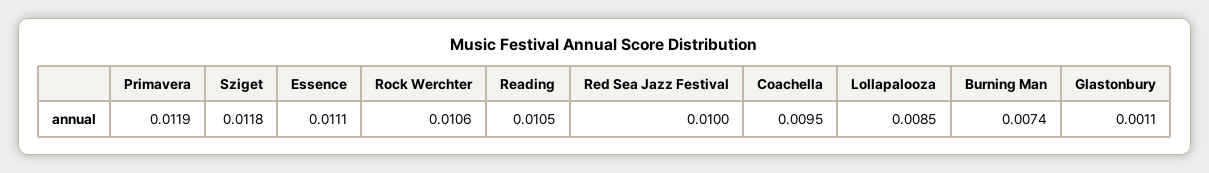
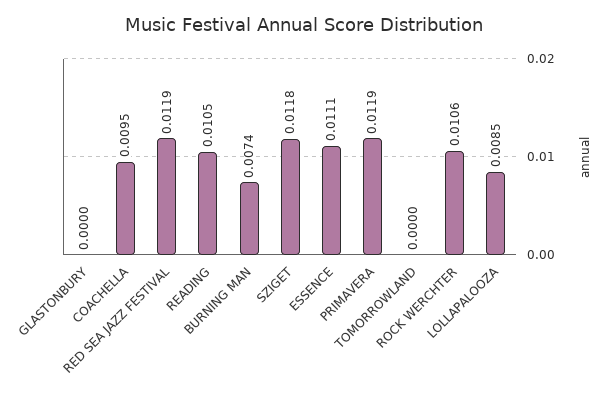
  {
    "Primavera": 0.0119,
    "Sziget": 0.0118,
    "Essence": 0.0111,
    "Rock Werchter": 0.0106,
    "Reading": 0.0105,
-   "Red Sea Jazz Festival": 0.01,
+   "Red Sea Jazz Festival": 0.0119,
    "Coachella": 0.0095,
    "Lollapalooza": 0.0085,
    "Burning Man": 0.0074,
-   "Glastonbury": 0.0011
+   "Glastonbury": 0,
+   "TOMORROWLAND": 0
  }

